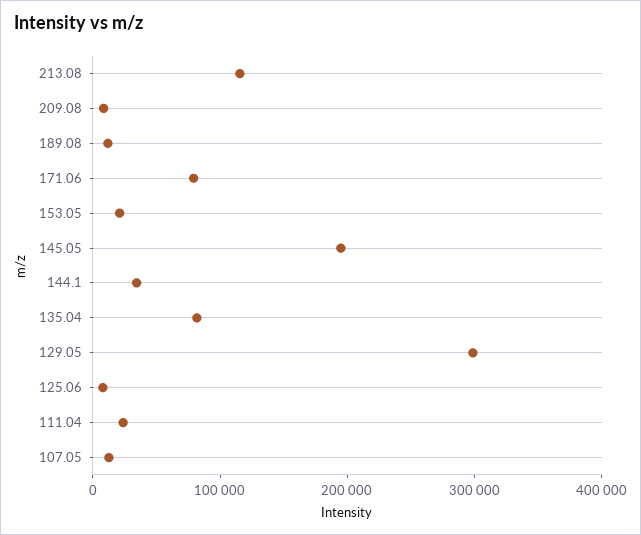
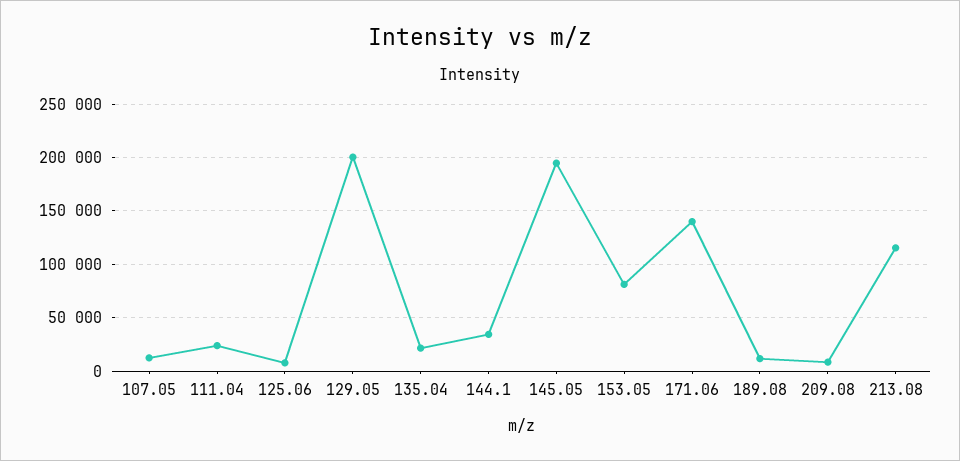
  {
    "213.08": 120000,
    "209.08": 10000,
    "189.08": 10000,
-   "171.06": 80000,
+   "171.06": 140000,
-   "153.05": 20000,
+   "153.05": 80000,
    "145.05": 190000,
    "144.1": 30000,
-   "135.04": 80000,
+   "135.04": 20000,
-   "129.05": 300000,
+   "129.05": 200000,
    "125.06": 10000,
    "111.04": 20000,
    "107.05": 10000
  }

